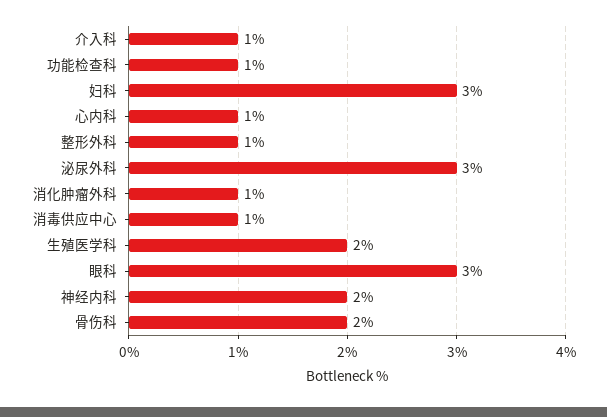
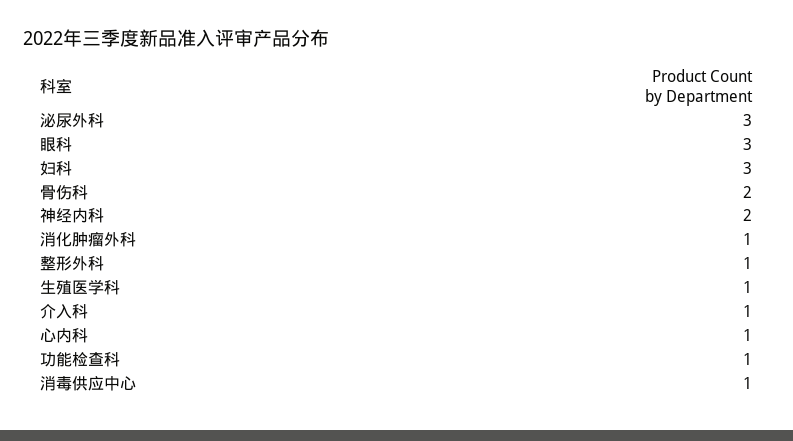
  {
    "介入科": 1,
    "功能检查科": 1,
    "妇科": 3,
    "心内科": 1,
    "整形外科": 1,
    "泌尿外科": 3,
    "消化肿瘤外科": 1,
    "消毒供应中心": 1,
-   "生殖医学科": 2,
+   "生殖医学科": 1,
    "眼科": 3,
    "神经内科": 2,
    "骨伤科": 2
  }

